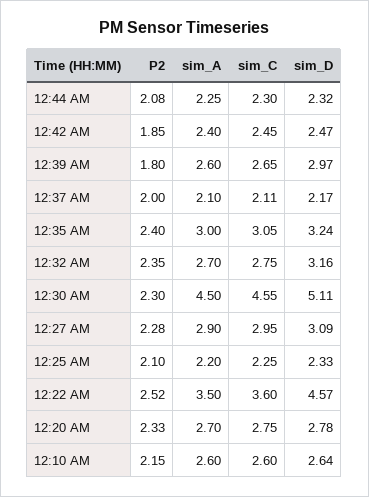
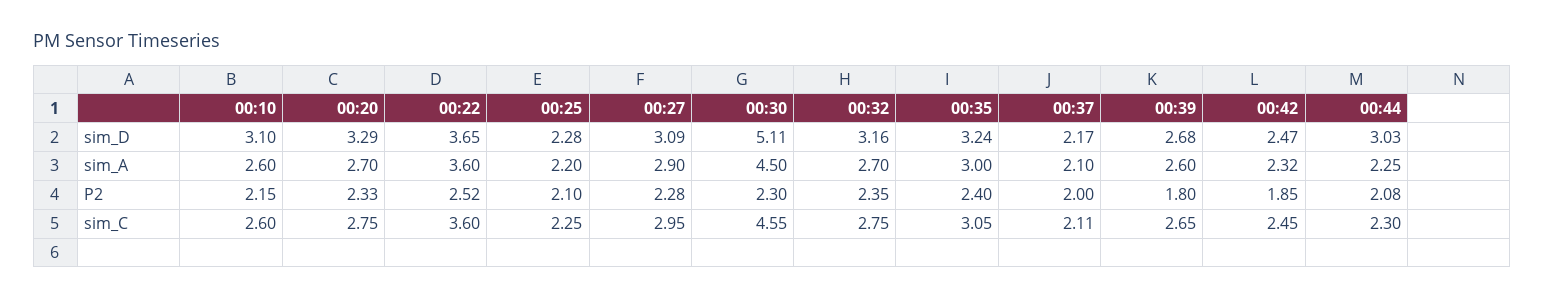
  {
    "P2": {
      "12:44 AM": 2.08,
      "12:42 AM": 1.85,
      "12:39 AM": 1.8,
      "12:37 AM": 2,
      "12:35 AM": 2.4,
      "12:32 AM": 2.35,
      "12:30 AM": 2.3,
      "12:27 AM": 2.28,
      "12:25 AM": 2.1,
      "12:22 AM": 2.52,
      "12:20 AM": 2.33,
      "12:10 AM": 2.15
    },
    "sim_A": {
      "12:44 AM": 2.25,
-     "12:42 AM": 2.4,
+     "12:42 AM": 2.32,
      "12:39 AM": 2.6,
      "12:37 AM": 2.1,
      "12:35 AM": 3,
      "12:32 AM": 2.7,
      "12:30 AM": 4.5,
      "12:27 AM": 2.9,
      "12:25 AM": 2.2,
-     "12:22 AM": 3.5,
+     "12:22 AM": 3.6,
      "12:20 AM": 2.7,
      "12:10 AM": 2.6
    },
    "sim_C": {
      "12:44 AM": 2.3,
      "12:42 AM": 2.45,
      "12:39 AM": 2.65,
      "12:37 AM": 2.11,
      "12:35 AM": 3.05,
      "12:32 AM": 2.75,
      "12:30 AM": 4.55,
      "12:27 AM": 2.95,
      "12:25 AM": 2.25,
      "12:22 AM": 3.6,
      "12:20 AM": 2.75,
      "12:10 AM": 2.6
    },
    "sim_D": {
-     "12:44 AM": 2.32,
+     "12:44 AM": 3.03,
      "12:42 AM": 2.47,
-     "12:39 AM": 2.97,
+     "12:39 AM": 2.68,
      "12:37 AM": 2.17,
      "12:35 AM": 3.24,
      "12:32 AM": 3.16,
      "12:30 AM": 5.11,
      "12:27 AM": 3.09,
-     "12:25 AM": 2.33,
+     "12:25 AM": 2.28,
-     "12:22 AM": 4.57,
+     "12:22 AM": 3.65,
-     "12:20 AM": 2.78,
+     "12:20 AM": 3.29,
-     "12:10 AM": 2.64
+     "12:10 AM": 3.1
    }
  }

